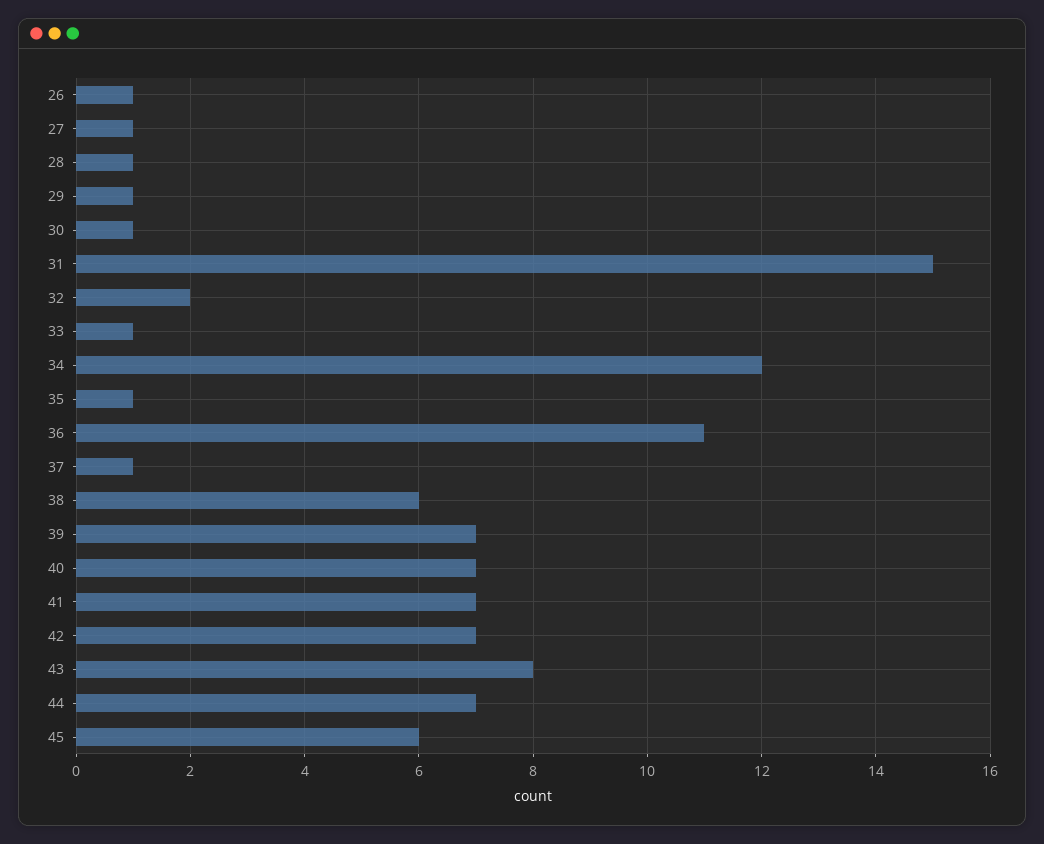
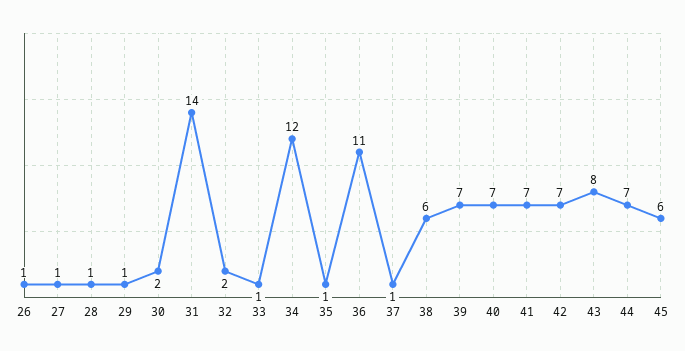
  {
    "26": 1,
    "27": 1,
    "28": 1,
    "29": 1,
-   "30": 1,
+   "30": 2,
-   "31": 15,
+   "31": 14,
    "32": 2,
    "33": 1,
    "34": 12,
    "35": 1,
    "36": 11,
    "37": 1,
    "38": 6,
    "39": 7,
    "40": 7,
    "41": 7,
    "42": 7,
    "43": 8,
    "44": 7,
    "45": 6
  }

